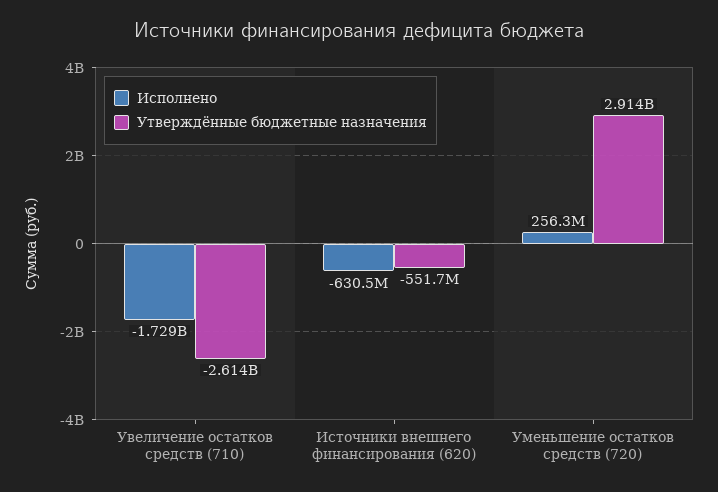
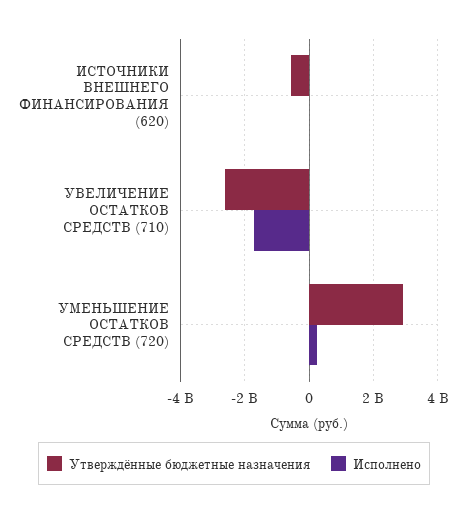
  {
    "Исполнено": {
      "Увеличение остатков средств (710)": -1729000000,
-     "Источники внешнего финансирования (620)": -630500000,
+     "Источники внешнего финансирования (620)": 0,
      "Уменьшение остатков средств (720)": 256300000
    },
    "Утверждённые бюджетные назначения": {
      "Увеличение остатков средств (710)": -2614000000,
      "Источники внешнего финансирования (620)": -551700000,
      "Уменьшение остатков средств (720)": 2914000000
    }
  }

